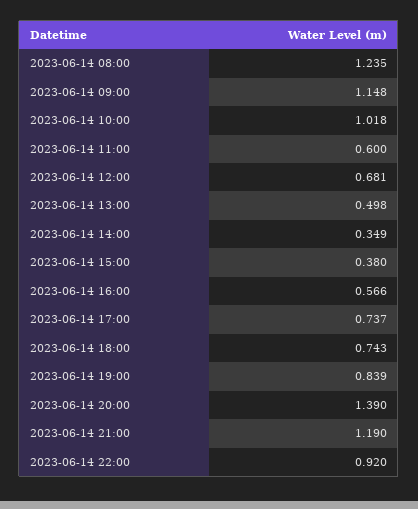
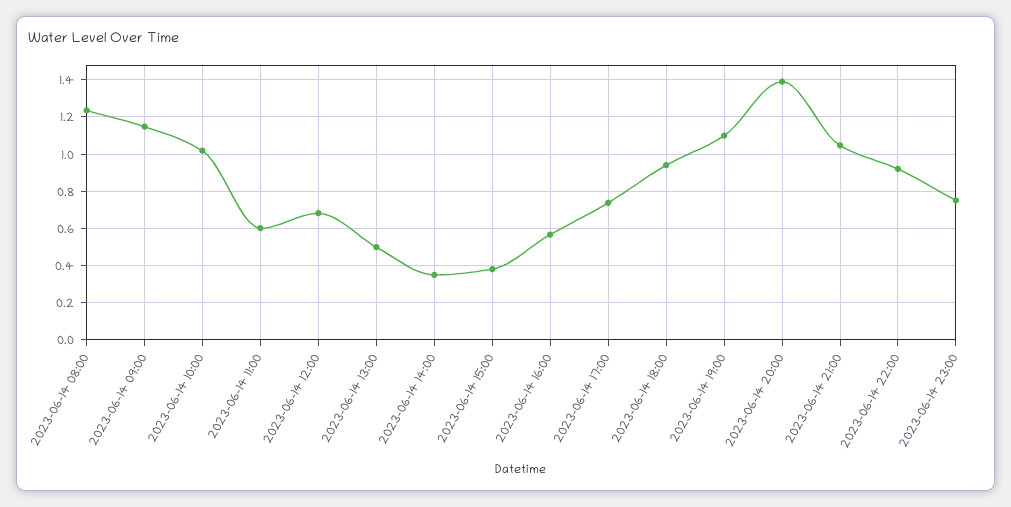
  {
    "2023-06-14 08:00": 1.235,
    "2023-06-14 09:00": 1.148,
    "2023-06-14 10:00": 1.018,
    "2023-06-14 11:00": 0.6,
    "2023-06-14 12:00": 0.681,
    "2023-06-14 13:00": 0.498,
    "2023-06-14 14:00": 0.349,
    "2023-06-14 15:00": 0.38,
    "2023-06-14 16:00": 0.566,
    "2023-06-14 17:00": 0.737,
-   "2023-06-14 18:00": 0.743,
+   "2023-06-14 18:00": 0.95,
-   "2023-06-14 19:00": 0.839,
+   "2023-06-14 19:00": 1.1,
    "2023-06-14 20:00": 1.39,
-   "2023-06-14 21:00": 1.19,
+   "2023-06-14 21:00": 1.05,
-   "2023-06-14 22:00": 0.92
+   "2023-06-14 22:00": 0.92,
+   "2023-06-14 23:00": 0.75
  }

